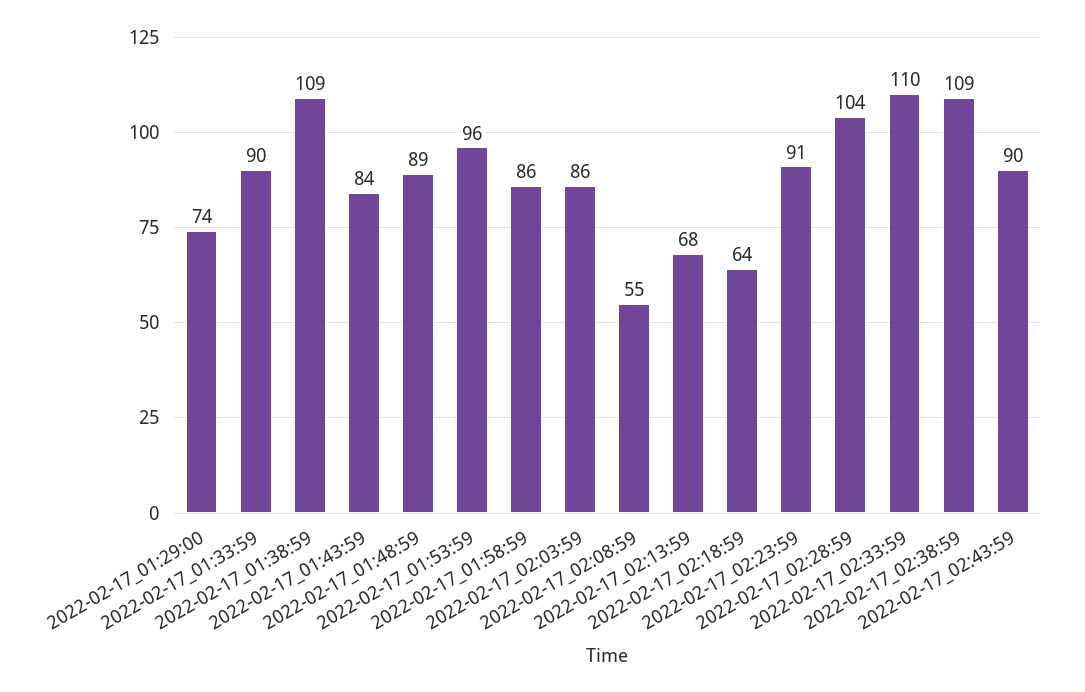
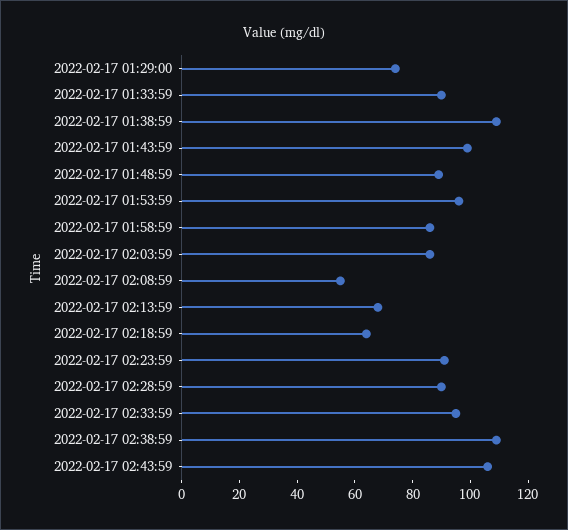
  {
    "2022-02-17_01:29:00": 74,
    "2022-02-17_01:33:59": 90,
    "2022-02-17_01:38:59": 109,
-   "2022-02-17_01:43:59": 84,
+   "2022-02-17_01:43:59": 100,
    "2022-02-17_01:48:59": 89,
    "2022-02-17_01:53:59": 96,
    "2022-02-17_01:58:59": 86,
    "2022-02-17_02:03:59": 86,
    "2022-02-17_02:08:59": 55,
    "2022-02-17_02:13:59": 68,
    "2022-02-17_02:18:59": 64,
    "2022-02-17_02:23:59": 91,
-   "2022-02-17_02:28:59": 104,
+   "2022-02-17_02:28:59": 90,
-   "2022-02-17_02:33:59": 110,
+   "2022-02-17_02:33:59": 95,
    "2022-02-17_02:38:59": 109,
-   "2022-02-17_02:43:59": 90
+   "2022-02-17_02:43:59": 105
  }

